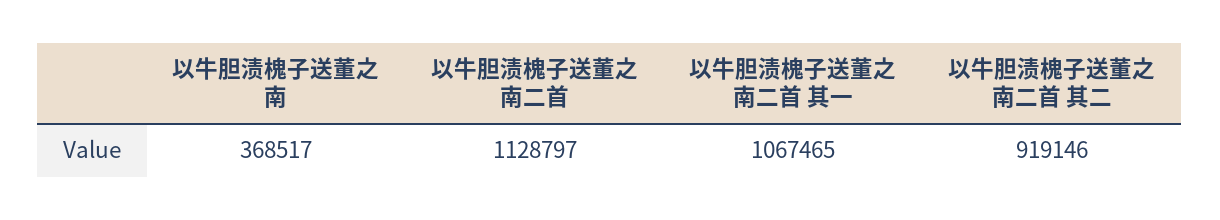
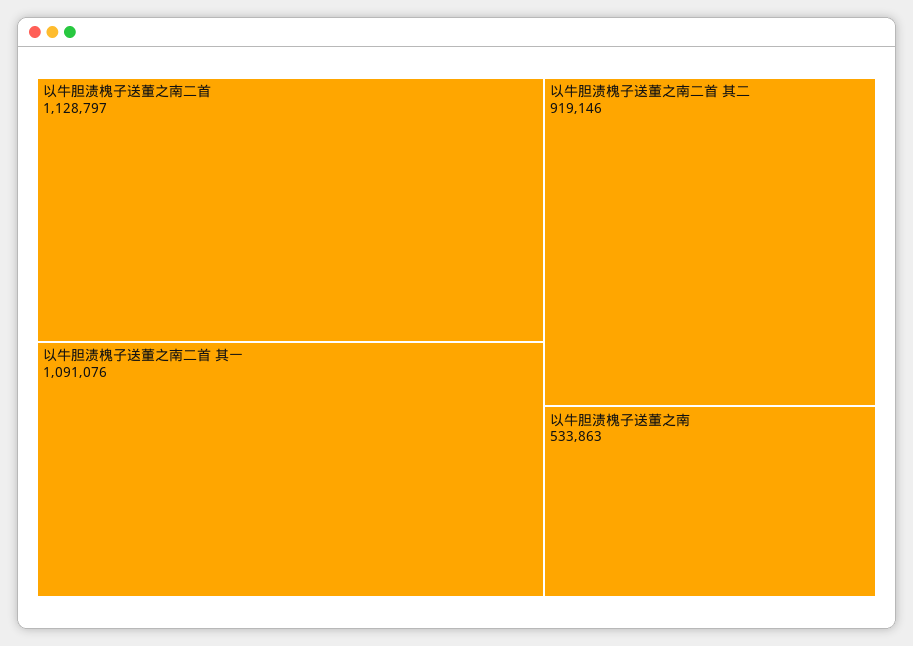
  {
-   "以牛胆渍槐子送董之南": 368517,
+   "以牛胆渍槐子送董之南": 533863,
    "以牛胆渍槐子送董之南二首": 1128797,
-   "以牛胆渍槐子送董之南二首 其一": 1067465,
+   "以牛胆渍槐子送董之南二首 其一": 1091076,
    "以牛胆渍槐子送董之南二首 其二": 919146
  }

